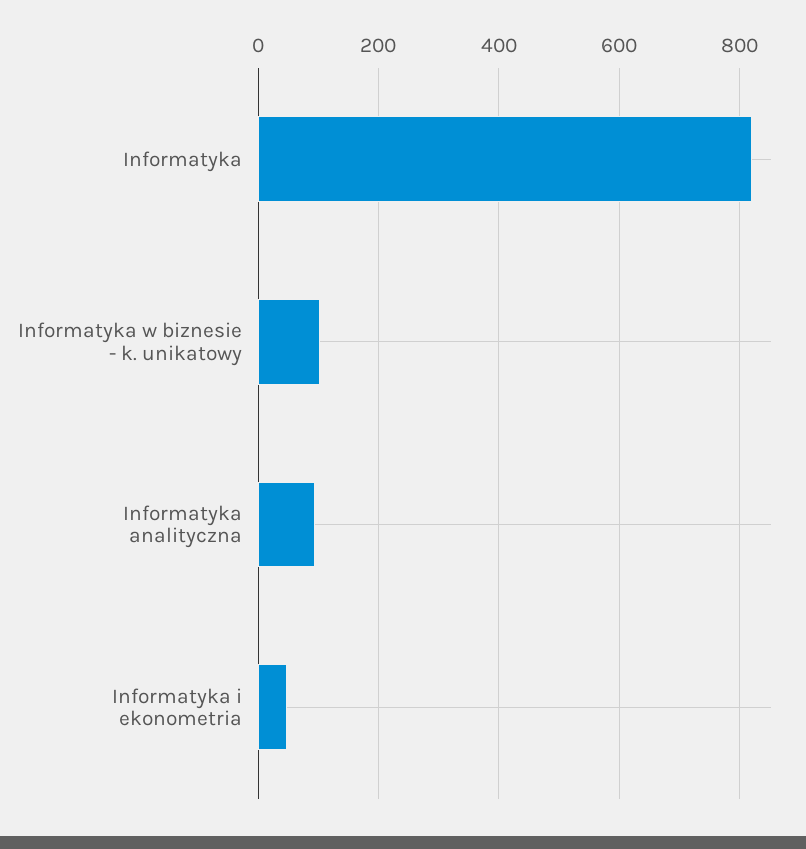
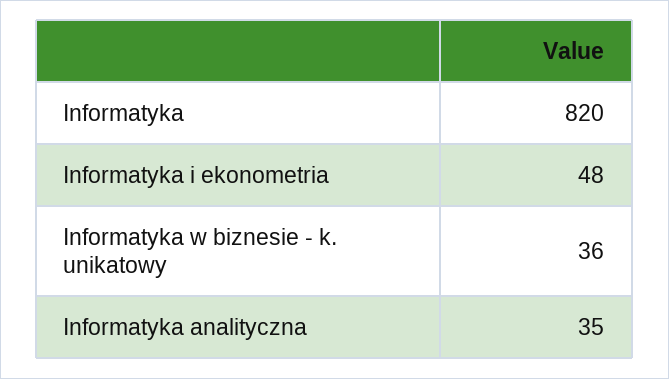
  {
    "Informatyka": 820,
-   "Informatyka w biznesie - k. unikatowy": 100,
+   "Informatyka w biznesie - k. unikatowy": 36,
-   "Informatyka analityczna": 100,
+   "Informatyka analityczna": 35,
    "Informatyka i ekonometria": 48
  }

